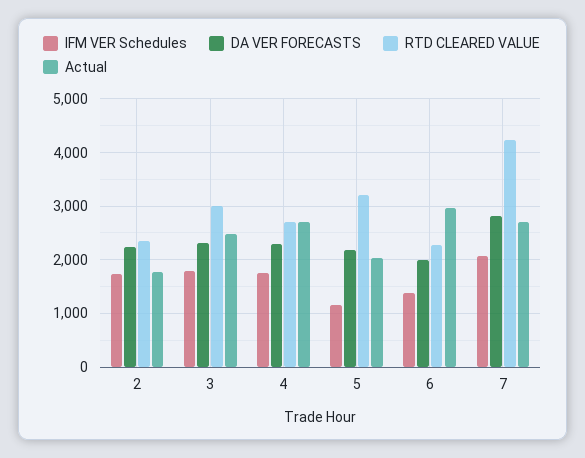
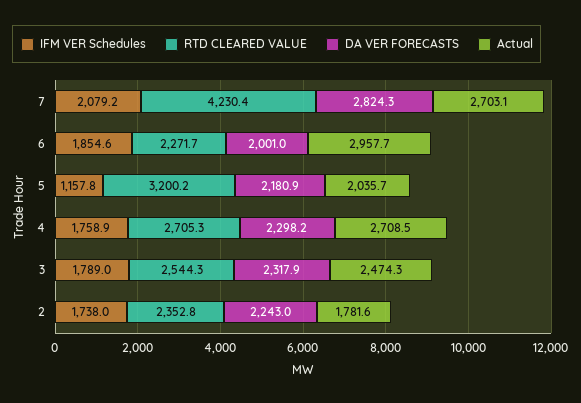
  {
    "IFM VER Schedules": {
      "2": 1738,
      "3": 1789,
      "4": 1758.9,
      "5": 1157.8,
-     "6": 1400,
+     "6": 1854.6,
      "7": 2079.2
    },
    "DA VER FORECASTS": {
      "2": 2243,
      "3": 2317.9,
      "4": 2298.2,
      "5": 2180.9,
      "6": 2001,
      "7": 2824.3
    },
    "RTD CLEARED VALUE": {
      "2": 2352.8,
-     "3": 3000,
+     "3": 2544.3,
      "4": 2705.3,
      "5": 3200.2,
      "6": 2271.7,
      "7": 4230.4
    },
    "Actual": {
      "2": 1781.6,
      "3": 2474.3,
      "4": 2708.5,
      "5": 2035.7,
      "6": 2957.7,
      "7": 2703.1
    }
  }

